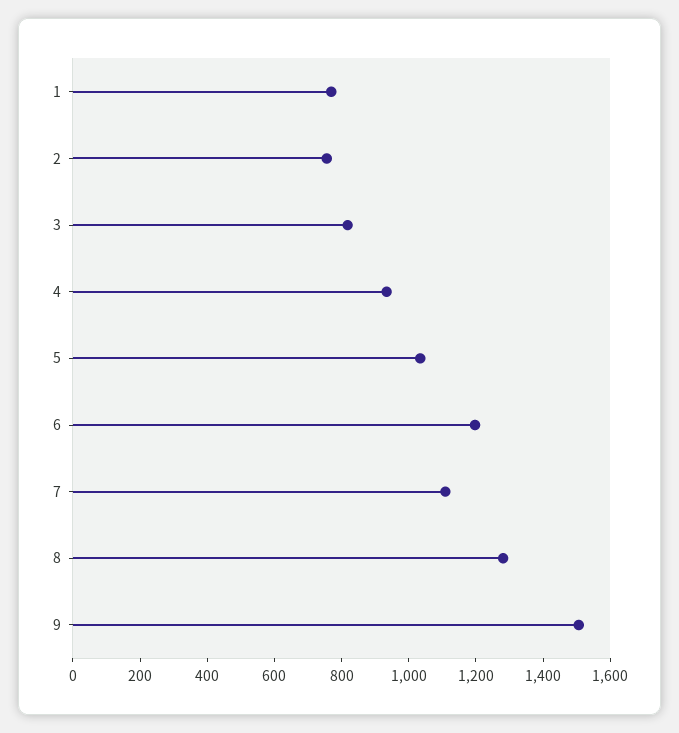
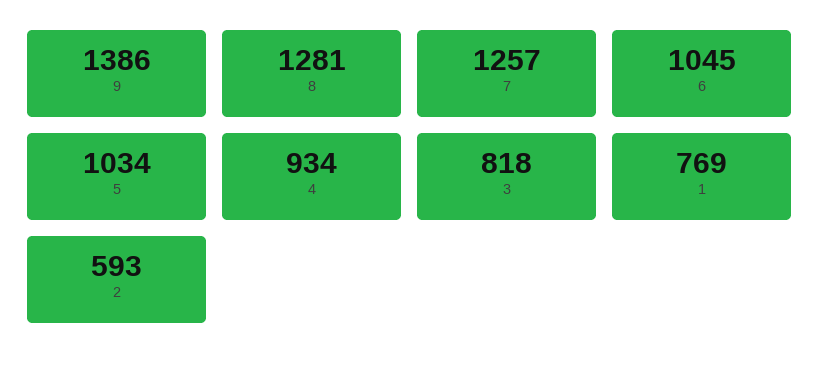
  {
    "1": 769,
-   "2": 750,
+   "2": 593,
    "3": 818,
    "4": 934,
    "5": 1034,
-   "6": 1200,
+   "6": 1045,
-   "7": 1100,
+   "7": 1257,
    "8": 1281,
-   "9": 1500
+   "9": 1386
  }

